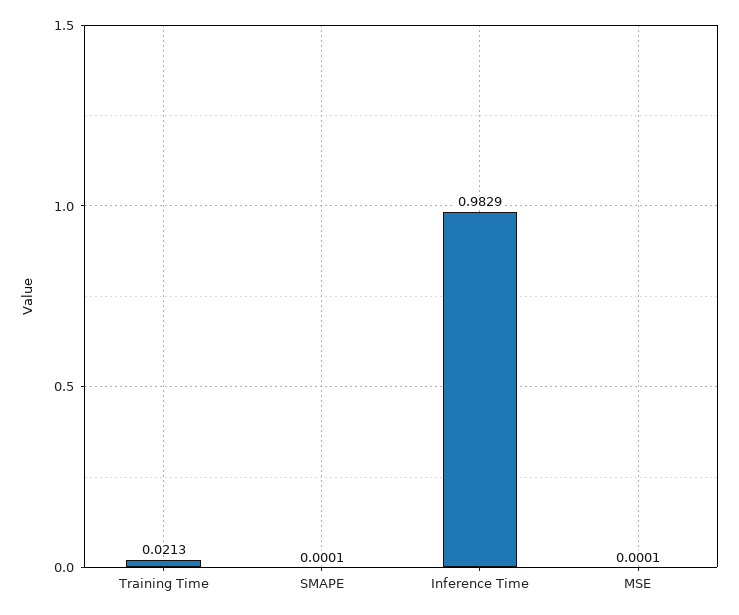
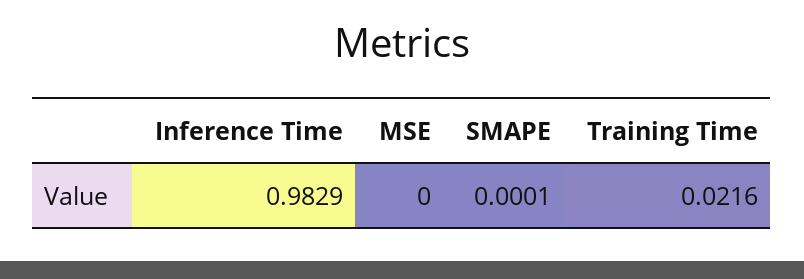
  {
-   "Training Time": 0.0213,
+   "Training Time": 0.0216,
    "SMAPE": 0.0001,
    "Inference Time": 0.9829,
-   "MSE": 0.0001
+   "MSE": 0
  }

